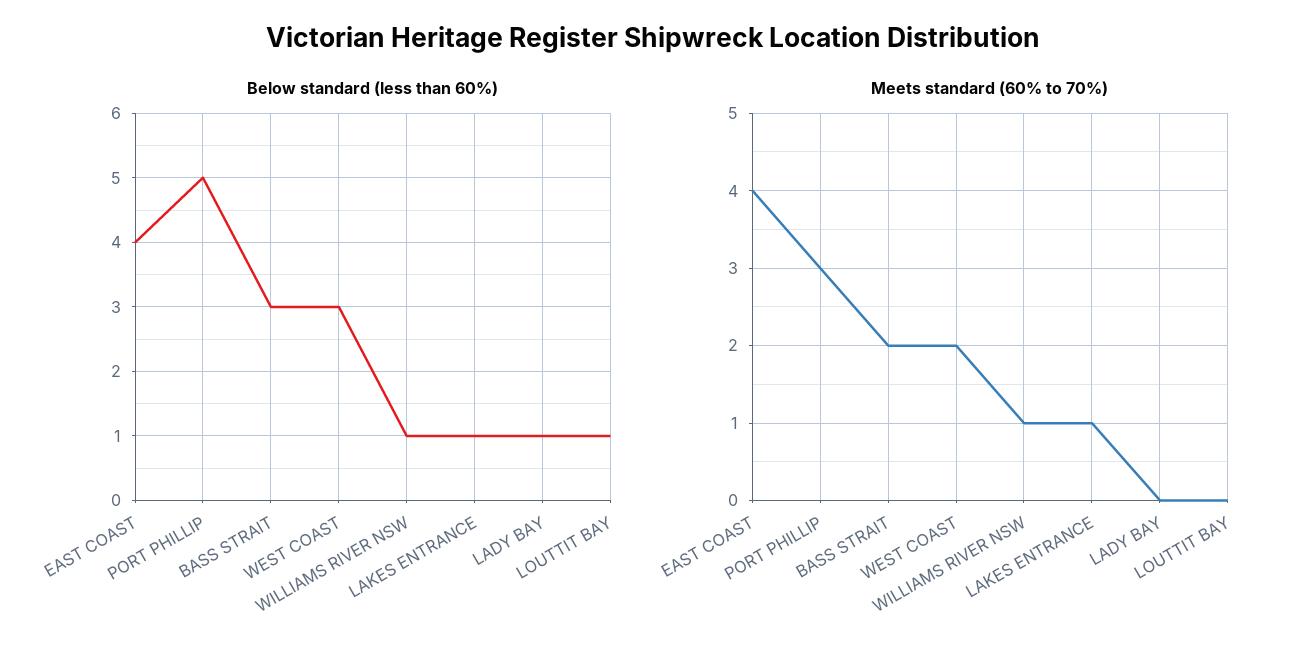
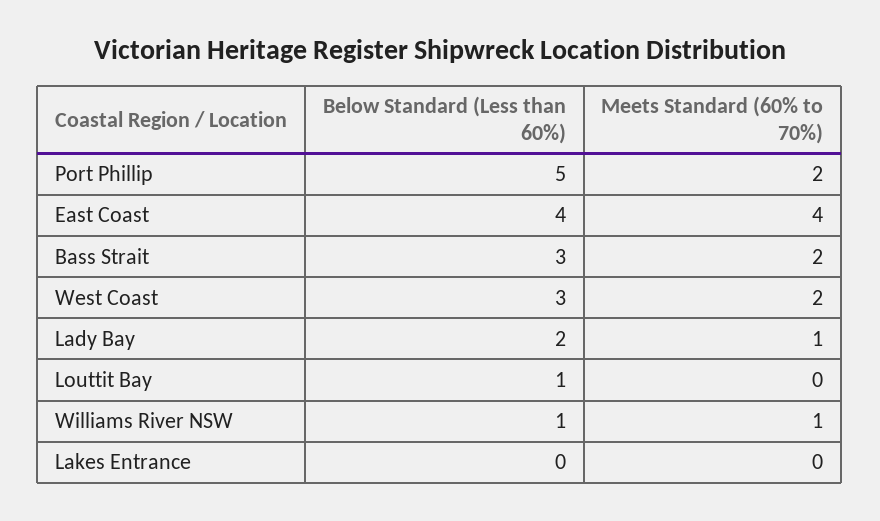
  {
    "Below standard (less than 60%)": {
      "EAST COAST": 4,
      "PORT PHILLIP": 5,
      "BASS STRAIT": 3,
      "WEST COAST": 3,
      "WILLIAMS RIVER NSW": 1,
-     "LAKES ENTRANCE": 1,
+     "LAKES ENTRANCE": 0,
-     "LADY BAY": 1,
+     "LADY BAY": 2,
      "LOUTTIT BAY": 1
    },
    "Meets standard (60% to 70%)": {
      "EAST COAST": 4,
-     "PORT PHILLIP": 3,
+     "PORT PHILLIP": 2,
      "BASS STRAIT": 2,
      "WEST COAST": 2,
      "WILLIAMS RIVER NSW": 1,
-     "LAKES ENTRANCE": 1,
+     "LAKES ENTRANCE": 0,
-     "LADY BAY": 0,
+     "LADY BAY": 1,
      "LOUTTIT BAY": 0
    }
  }

